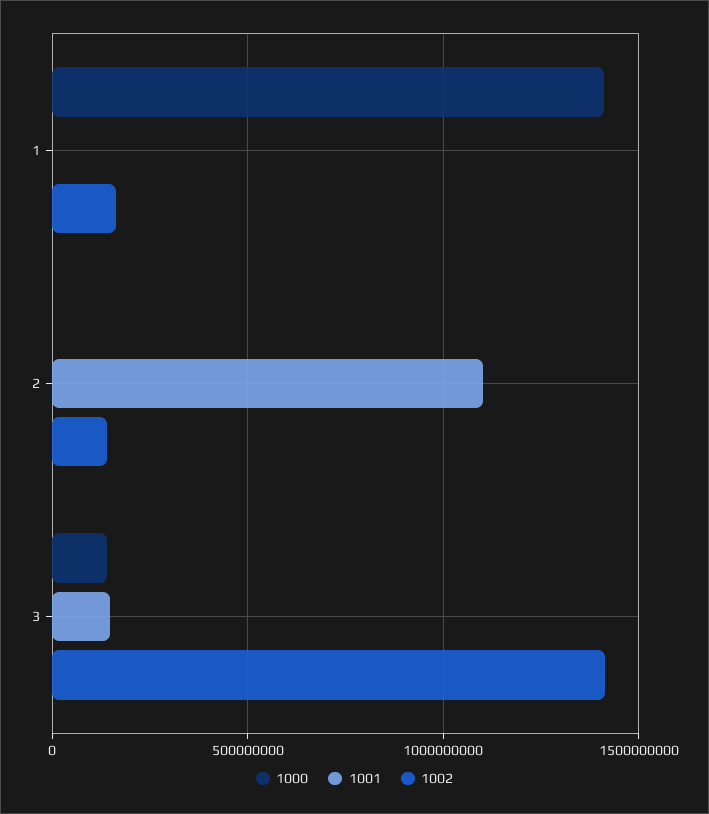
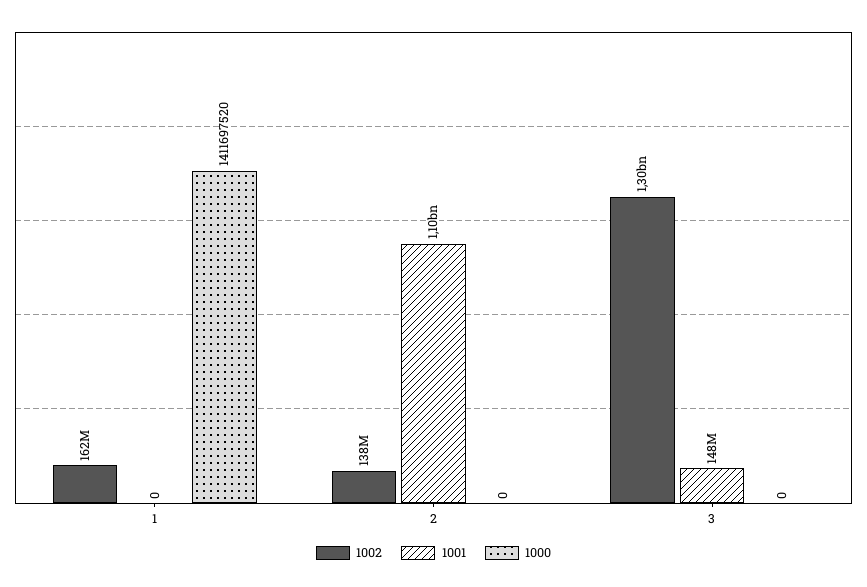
  {
    "1000": {
      "1": 1411697520,
      "2": 0,
-     "3": 150000000
+     "3": 0
    },
    "1001": {
      "1": 0,
      "2": 1100000000,
      "3": 148000000
    },
    "1002": {
      "1": 162000000,
      "2": 138000000,
-     "3": 1400000000
+     "3": 1300000000
    }
  }

